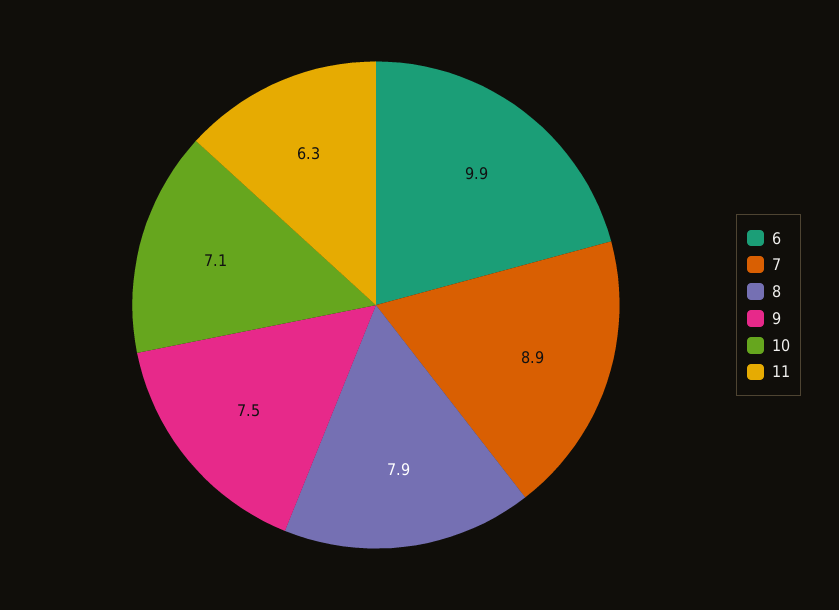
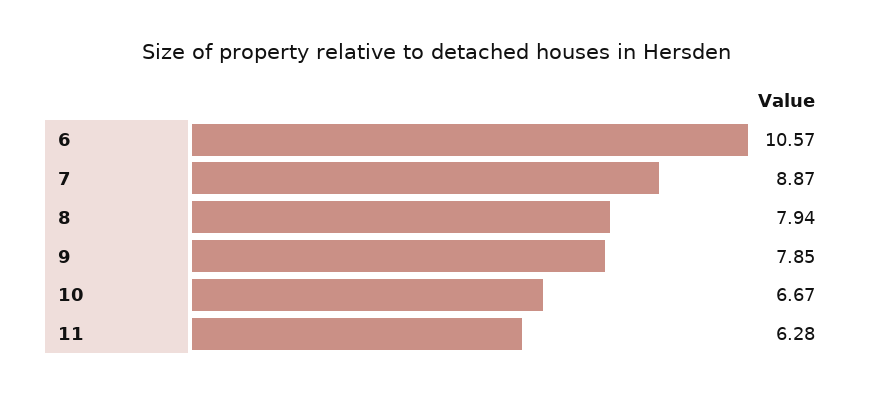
  {
-   "6": 9.9,
+   "6": 10.57,
    "7": 8.87,
    "8": 7.94,
-   "9": 7.5,
+   "9": 7.85,
-   "10": 7.1,
+   "10": 6.67,
    "11": 6.28
  }

